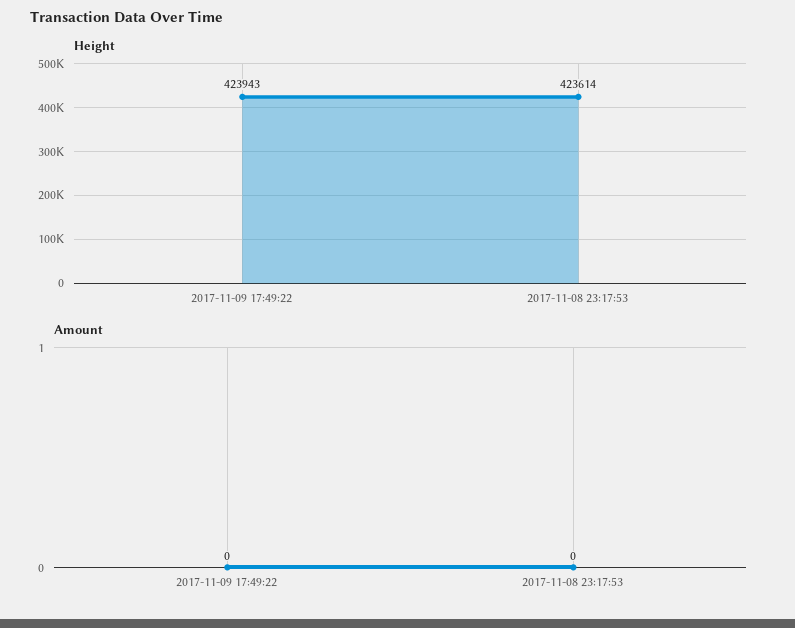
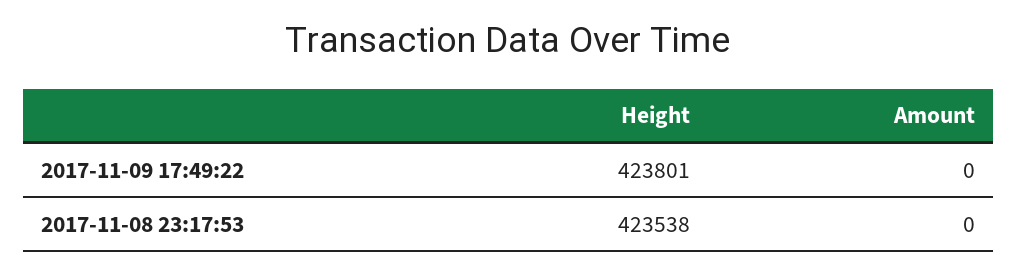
  {
    "Height": {
-     "2017-11-09 17:49:22": 423943,
+     "2017-11-09 17:49:22": 423801,
-     "2017-11-08 23:17:53": 423614
+     "2017-11-08 23:17:53": 423538
    },
    "Amount": {
      "2017-11-09 17:49:22": 0,
      "2017-11-08 23:17:53": 0
    }
  }

